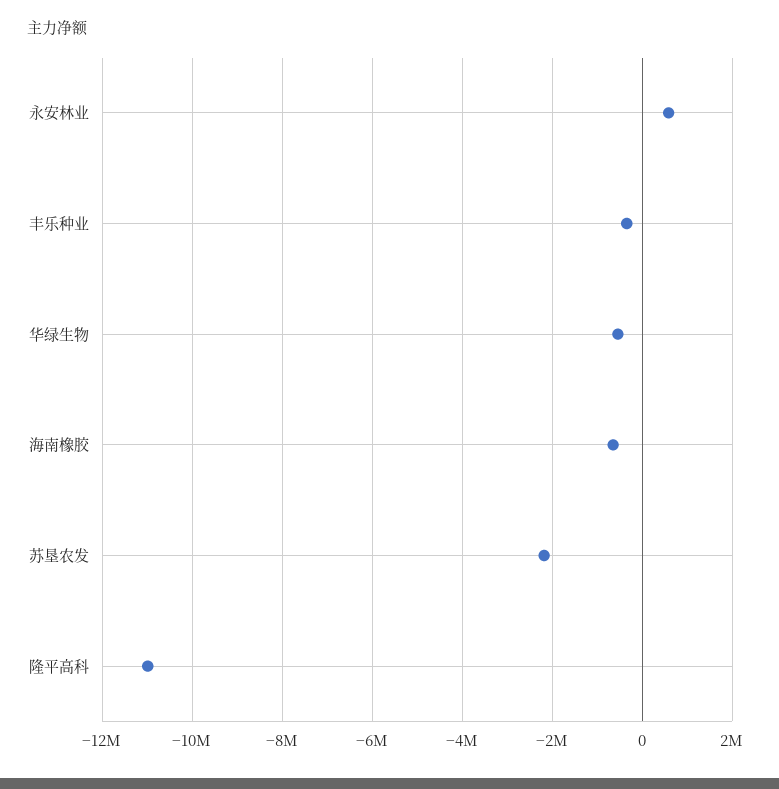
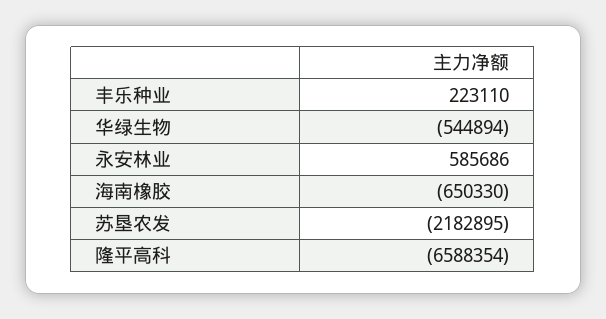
  {
    "永安林业": 585686,
-   "丰乐种业": -400000,
+   "丰乐种业": 223110,
    "华绿生物": -544894,
    "海南橡胶": -650330,
    "苏垦农发": -2182895,
-   "隆平高科": -11000000
+   "隆平高科": -6588354
  }

